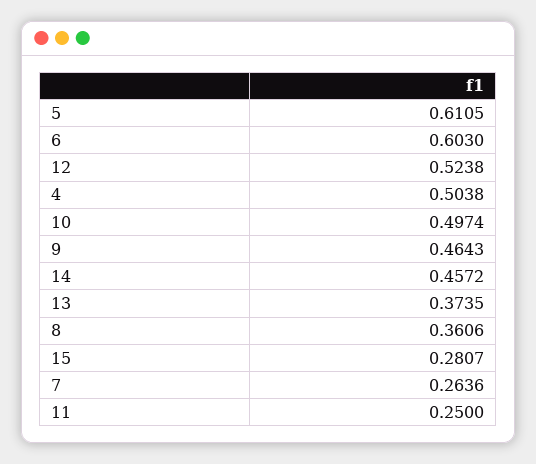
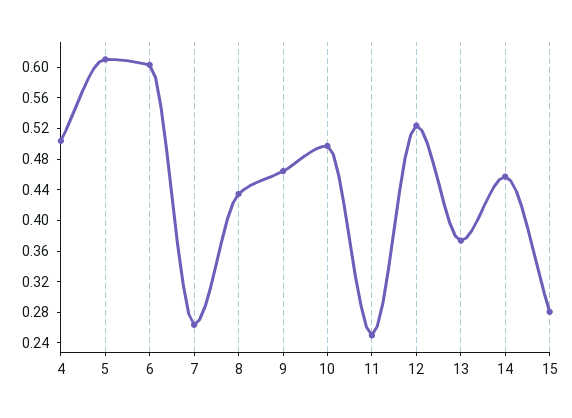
  {
    "5": 0.6105,
    "6": 0.603,
    "12": 0.5238,
    "4": 0.5038,
    "10": 0.4974,
    "9": 0.4643,
    "14": 0.4572,
    "13": 0.3735,
-   "8": 0.3606,
+   "8": 0.44,
    "15": 0.2807,
    "7": 0.2636,
    "11": 0.25
  }

